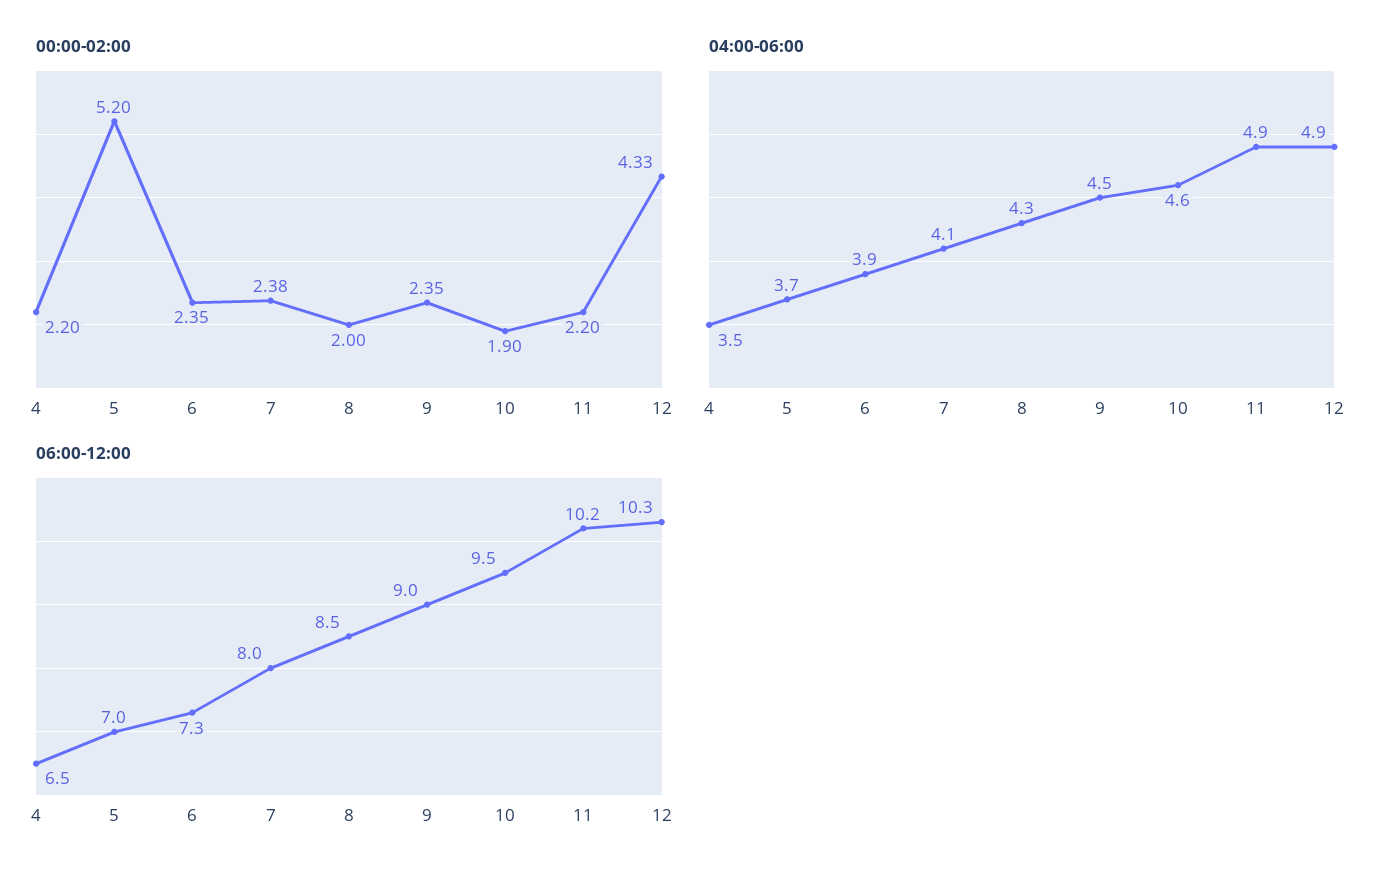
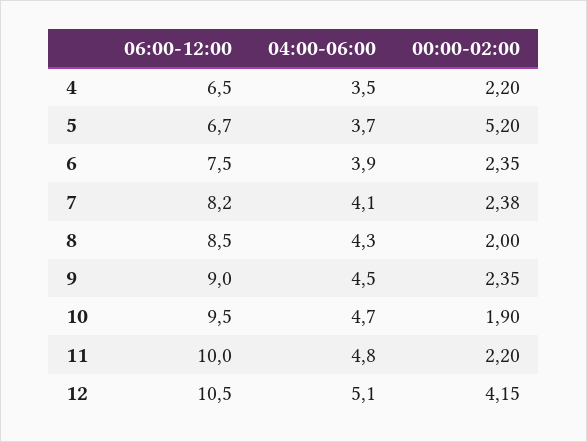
  {
    "00:00-02:00": {
      "4": 2.2,
      "5": 5.2,
      "6": 2.35,
      "7": 2.38,
      "8": 2,
      "9": 2.35,
      "10": 1.9,
      "11": 2.2,
-     "12": 4.33
+     "12": 4.15
    },
    "04:00-06:00": {
      "4": 3.5,
      "5": 3.7,
      "6": 3.9,
      "7": 4.1,
      "8": 4.3,
      "9": 4.5,
-     "10": 4.6,
+     "10": 4.7,
-     "11": 4.9,
+     "11": 4.8,
-     "12": 4.9
+     "12": 5.1
    },
    "06:00-12:00": {
      "4": 6.5,
-     "5": 7,
+     "5": 6.7,
-     "6": 7.3,
+     "6": 7.5,
-     "7": 8,
+     "7": 8.2,
      "8": 8.5,
      "9": 9,
      "10": 9.5,
-     "11": 10.2,
+     "11": 10,
-     "12": 10.3
+     "12": 10.5
    }
  }

